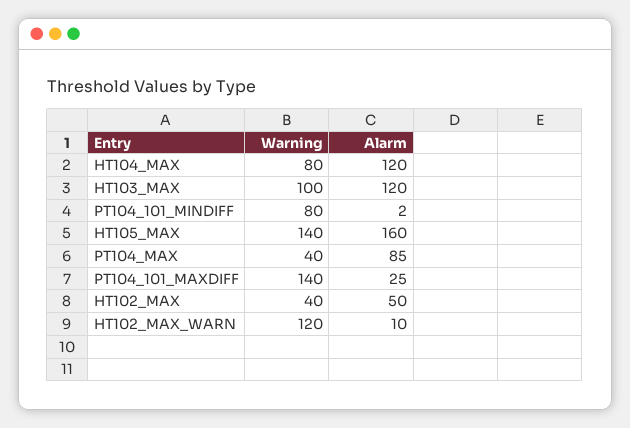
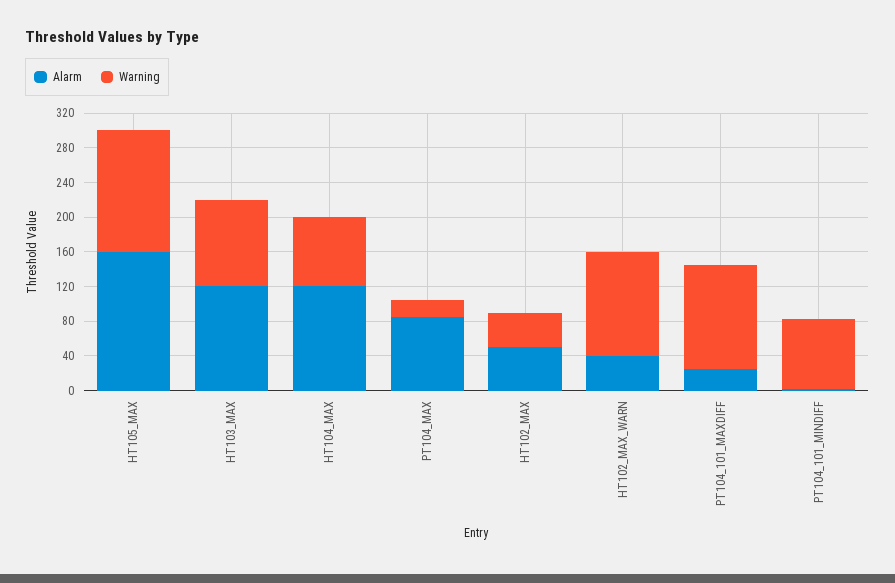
  {
    "Warning": {
      "HT104_MAX": 80,
      "HT103_MAX": 100,
      "PT104_101_MINDIFF": 80,
      "HT105_MAX": 140,
-     "PT104_MAX": 40,
+     "PT104_MAX": 20,
-     "PT104_101_MAXDIFF": 140,
+     "PT104_101_MAXDIFF": 120,
      "HT102_MAX": 40,
      "HT102_MAX_WARN": 120
    },
    "Alarm": {
      "HT104_MAX": 120,
      "HT103_MAX": 120,
      "PT104_101_MINDIFF": 2,
      "HT105_MAX": 160,
      "PT104_MAX": 85,
      "PT104_101_MAXDIFF": 25,
      "HT102_MAX": 50,
-     "HT102_MAX_WARN": 10
+     "HT102_MAX_WARN": 40
    }
  }

